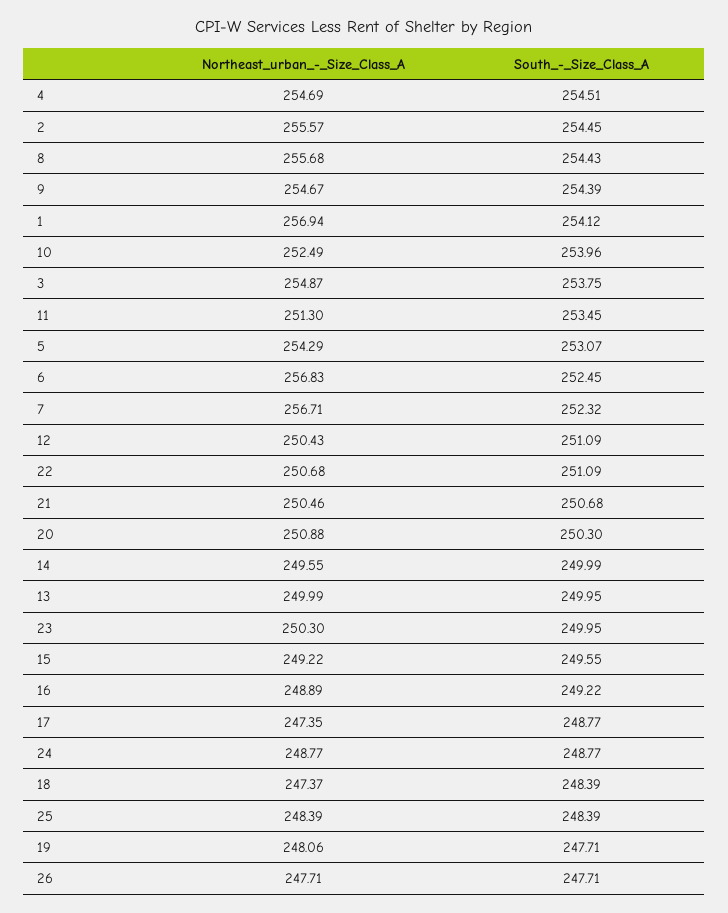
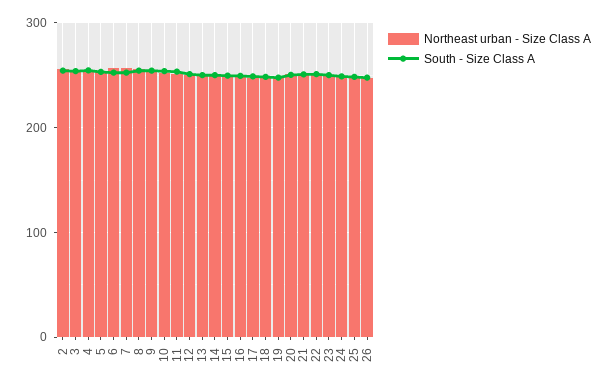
  {
    "Northeast_urban_-_Size_Class_A": {
      "4": 254.69,
      "2": 255.57,
      "8": 255.68,
      "9": 254.67,
-     "1": 256.94,
      "10": 252.49,
      "3": 254.87,
      "11": 251.3,
      "5": 254.29,
      "6": 256.83,
      "7": 256.71,
      "12": 250.43,
      "22": 250.68,
      "21": 250.46,
      "20": 250.88,
      "14": 249.55,
      "13": 249.99,
      "23": 250.3,
      "15": 249.22,
      "16": 248.89,
      "17": 247.35,
      "24": 248.77,
      "18": 247.37,
      "25": 248.39,
      "19": 248.06,
      "26": 247.71
    },
    "South_-_Size_Class_A": {
      "4": 254.51,
      "2": 254.45,
      "8": 254.43,
      "9": 254.39,
-     "1": 254.12,
      "10": 253.96,
      "3": 253.75,
      "11": 253.45,
      "5": 253.07,
      "6": 252.45,
      "7": 252.32,
      "12": 251.09,
      "22": 251.09,
      "21": 250.68,
      "20": 250.3,
      "14": 249.99,
      "13": 249.95,
      "23": 249.95,
      "15": 249.55,
      "16": 249.22,
      "17": 248.77,
      "24": 248.77,
      "18": 248.39,
      "25": 248.39,
      "19": 247.71,
      "26": 247.71
    }
  }

